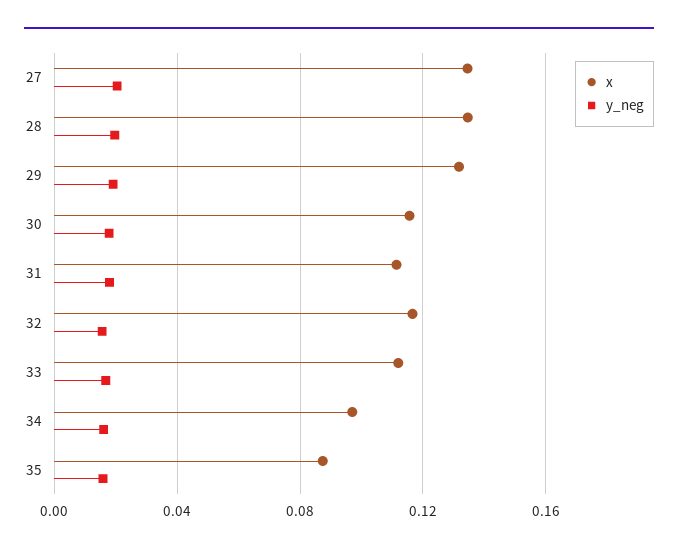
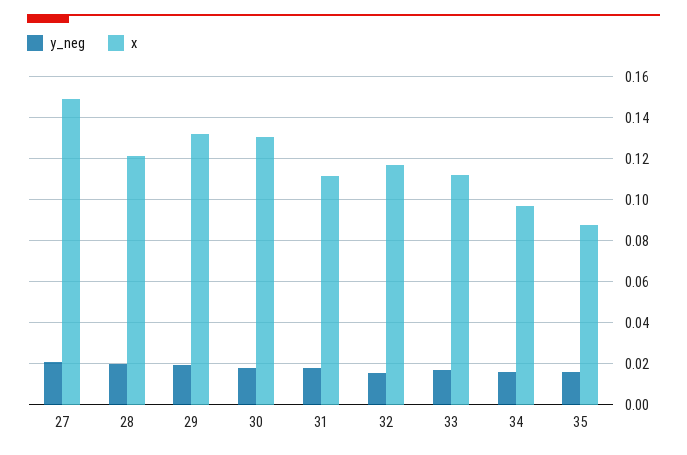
  {
    "x": {
-     "27": 0.135,
+     "27": 0.15,
-     "28": 0.135,
+     "28": 0.12,
      "29": 0.13,
-     "30": 0.115,
+     "30": 0.13,
      "31": 0.11,
      "32": 0.115,
      "33": 0.11,
      "34": 0.095,
      "35": 0.085
    },
    "y_neg": {
      "27": 0.02,
      "28": 0.02,
      "29": 0.02,
      "30": 0.02,
      "31": 0.02,
      "32": 0.015,
      "33": 0.015,
      "34": 0.015,
      "35": 0.015
    }
  }

